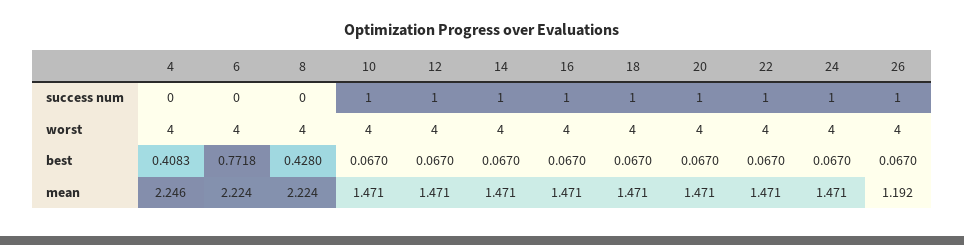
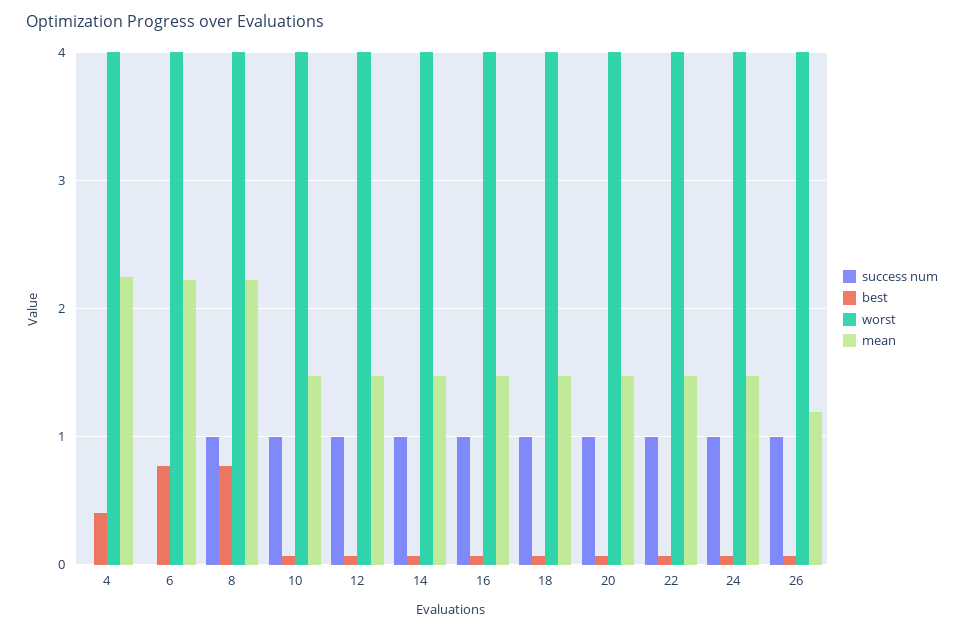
  {
    "success num": {
      "4": 0,
      "6": 0,
-     "8": 0,
+     "8": 1,
      "10": 1,
      "12": 1,
      "14": 1,
      "16": 1,
      "18": 1,
      "20": 1,
      "22": 1,
      "24": 1,
      "26": 1
    },
    "worst": {
      "4": 4,
      "6": 4,
      "8": 4,
      "10": 4,
      "12": 4,
      "14": 4,
      "16": 4,
      "18": 4,
      "20": 4,
      "22": 4,
      "24": 4,
      "26": 4
    },
    "best": {
      "4": 0.4083,
      "6": 0.7718,
-     "8": 0.428,
+     "8": 0.8,
      "10": 0.067,
      "12": 0.067,
      "14": 0.067,
      "16": 0.067,
      "18": 0.067,
      "20": 0.067,
      "22": 0.067,
      "24": 0.067,
      "26": 0.067
    },
    "mean": {
      "4": 2.246,
      "6": 2.224,
      "8": 2.224,
      "10": 1.471,
      "12": 1.471,
      "14": 1.471,
      "16": 1.471,
      "18": 1.471,
      "20": 1.471,
      "22": 1.471,
      "24": 1.471,
      "26": 1.192
    }
  }

